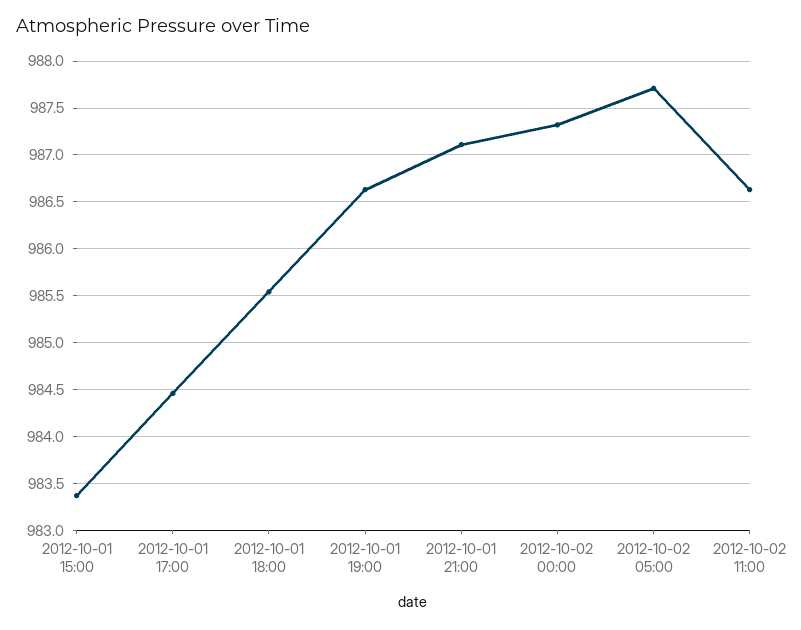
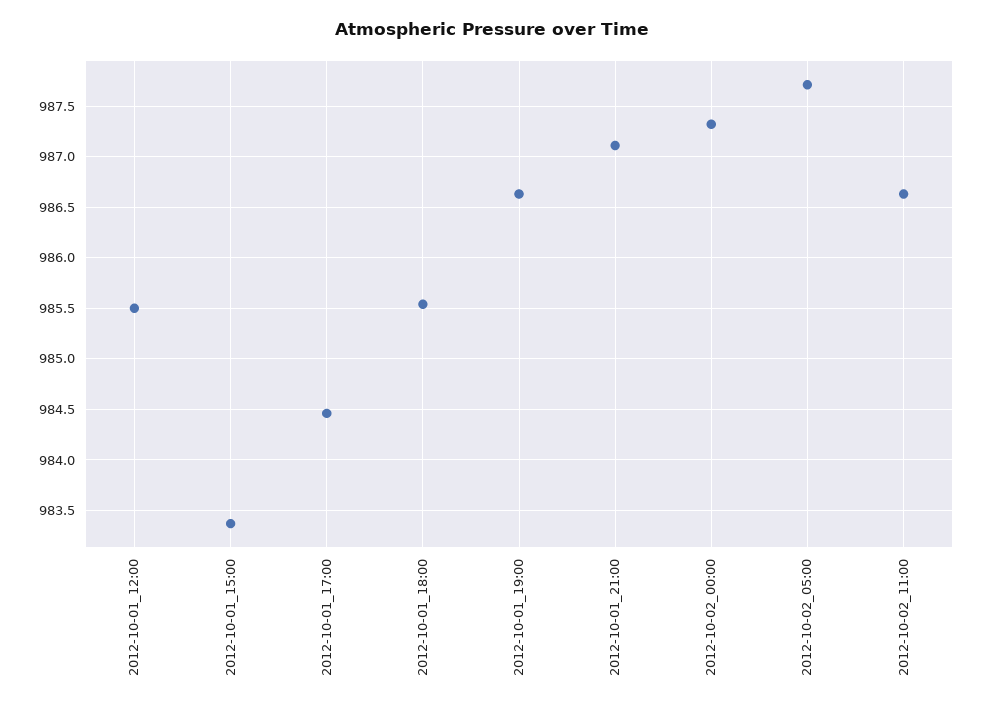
  {
    "2012-10-01 15:00": 983.4,
    "2012-10-01 17:00": 984.5,
    "2012-10-01 18:00": 985.5,
    "2012-10-01 19:00": 986.6,
    "2012-10-01 21:00": 987.1,
    "2012-10-02 00:00": 987.3,
    "2012-10-02 05:00": 987.7,
-   "2012-10-02 11:00": 986.6
+   "2012-10-02 11:00": 986.6,
+   "2012-10-01_12:00": 985.5
  }

